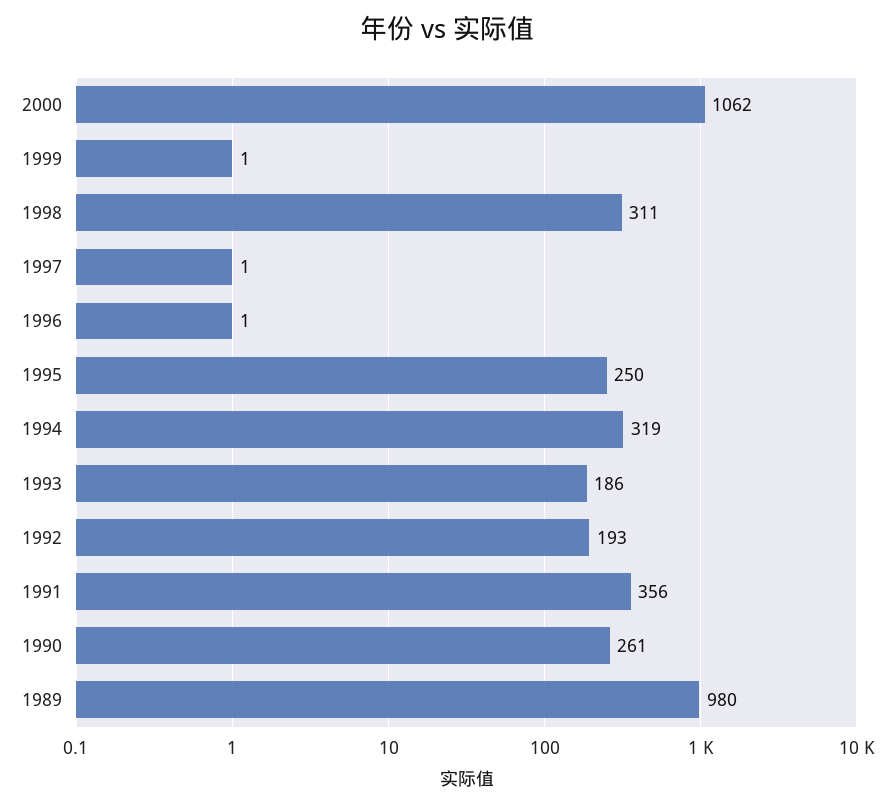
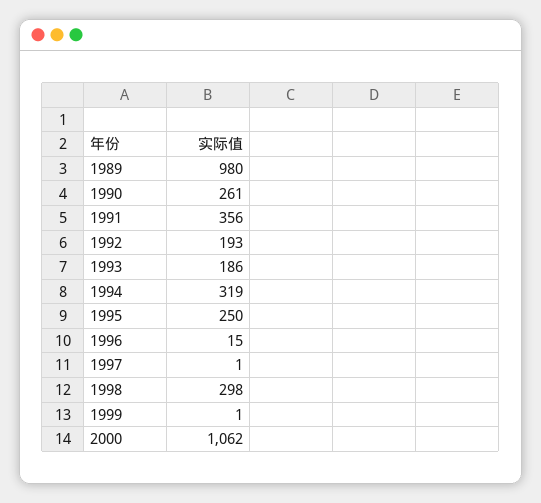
  {
    "2000": 1062,
    "1999": 1,
-   "1998": 311,
+   "1998": 298,
    "1997": 1,
-   "1996": 1,
+   "1996": 15,
    "1995": 250,
    "1994": 319,
    "1993": 186,
    "1992": 193,
    "1991": 356,
    "1990": 261,
    "1989": 980
  }

